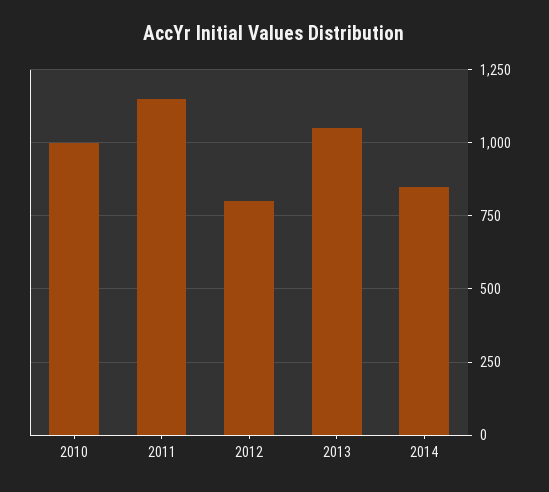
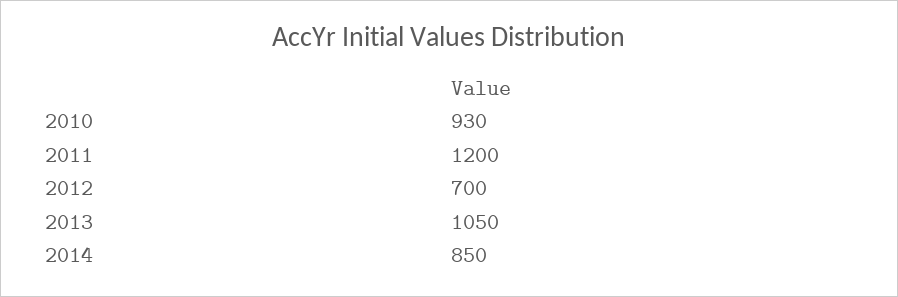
  {
-   "2010": 1000,
+   "2010": 930,
-   "2011": 1150,
+   "2011": 1200,
-   "2012": 800,
+   "2012": 700,
    "2013": 1050,
    "2014": 850
  }

